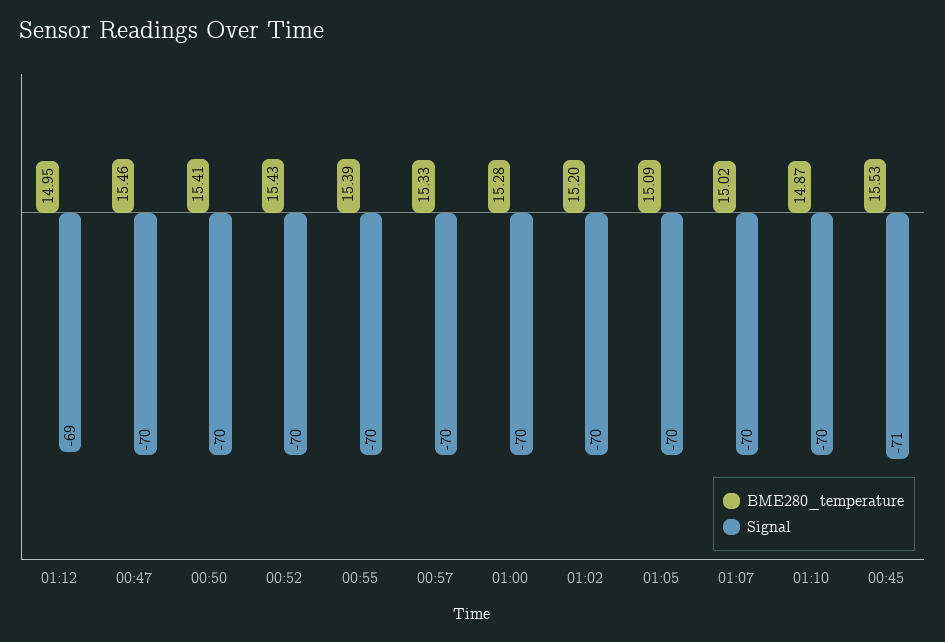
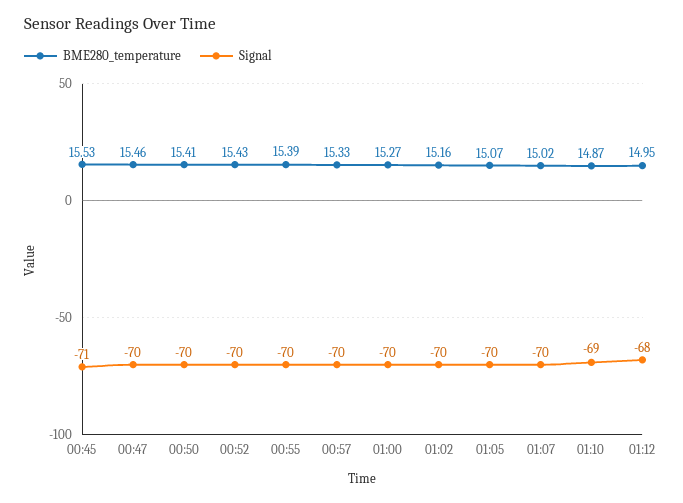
  {
    "BME280_temperature": {
      "01:12": 14.95,
      "00:47": 15.46,
      "00:50": 15.41,
      "00:52": 15.43,
      "00:55": 15.39,
      "00:57": 15.33,
-     "01:00": 15.28,
+     "01:00": 15.27,
-     "01:02": 15.2,
+     "01:02": 15.16,
-     "01:05": 15.09,
+     "01:05": 15.07,
      "01:07": 15.02,
      "01:10": 14.87,
      "00:45": 15.53
    },
    "Signal": {
-     "01:12": -69,
+     "01:12": -68,
      "00:47": -70,
      "00:50": -70,
      "00:52": -70,
      "00:55": -70,
      "00:57": -70,
      "01:00": -70,
      "01:02": -70,
      "01:05": -70,
      "01:07": -70,
-     "01:10": -70,
+     "01:10": -69,
      "00:45": -71
    }
  }

